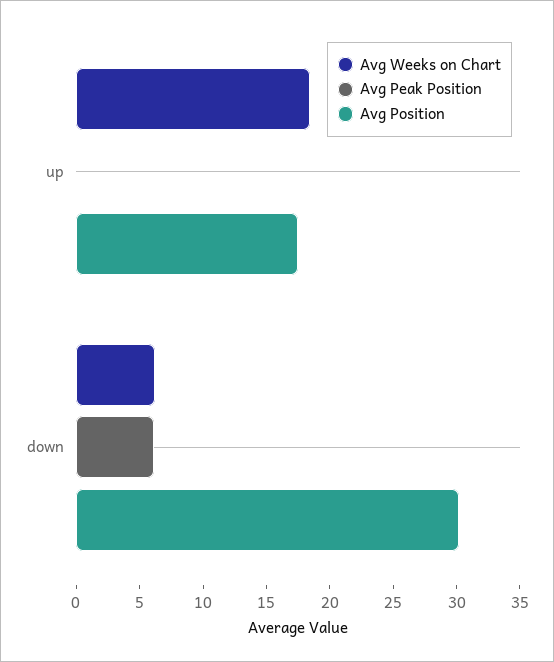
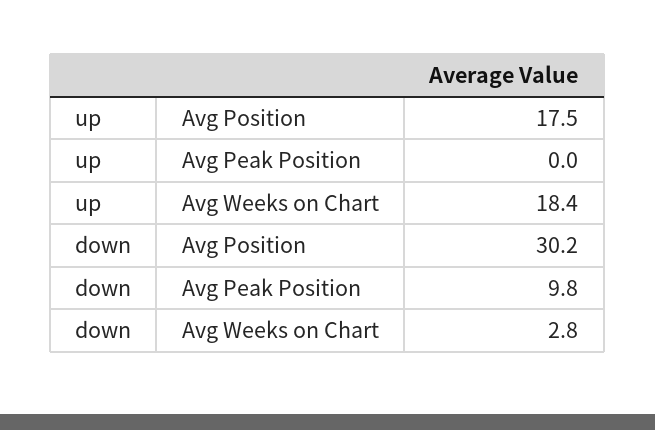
  {
    "Avg Weeks on Chart": {
      "up": 18.4,
-     "down": 6
+     "down": 2.8
    },
    "Avg Peak Position": {
      "up": 0,
-     "down": 6
+     "down": 9.8
    },
    "Avg Position": {
      "up": 17.5,
      "down": 30.2
    }
  }

